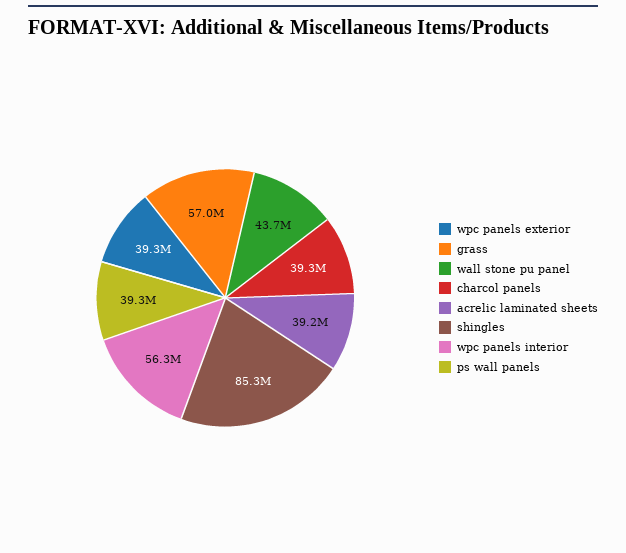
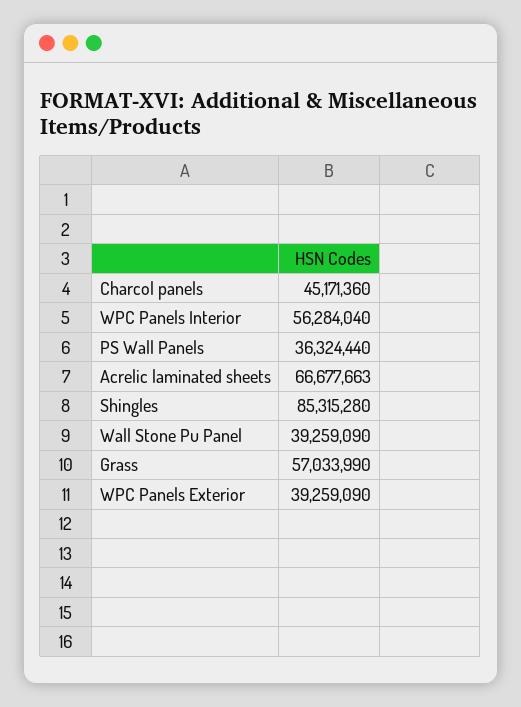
  {
    "wpc panels exterior": 39259090,
    "grass": 57033990,
-   "wall stone pu panel": 43700000,
+   "wall stone pu panel": 39259090,
-   "charcol panels": 39300000,
+   "charcol panels": 45171360,
-   "acrelic laminated sheets": 39200000,
+   "acrelic laminated sheets": 66677663,
    "shingles": 85315280,
    "wpc panels interior": 56284040,
-   "ps wall panels": 39300000
+   "ps wall panels": 36324440
  }

